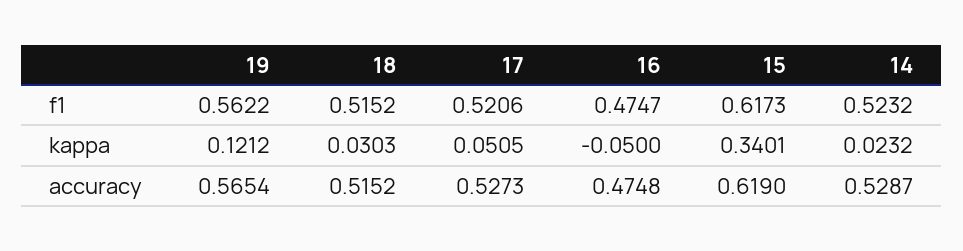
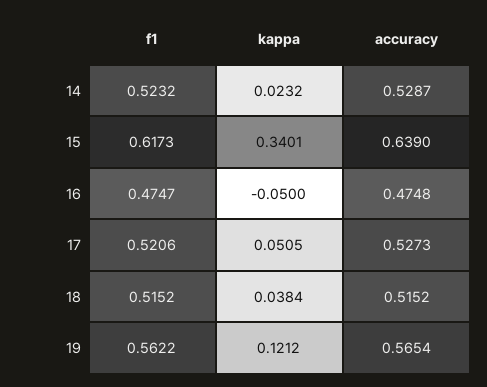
  {
    "19": {
      "f1": 0.5622,
      "kappa": 0.1212,
      "accuracy": 0.5654
    },
    "18": {
      "f1": 0.5152,
-     "kappa": 0.0303,
+     "kappa": 0.0384,
      "accuracy": 0.5152
    },
    "17": {
      "f1": 0.5206,
      "kappa": 0.0505,
      "accuracy": 0.5273
    },
    "16": {
      "f1": 0.4747,
      "kappa": -0.05,
      "accuracy": 0.4748
    },
    "15": {
      "f1": 0.6173,
      "kappa": 0.3401,
-     "accuracy": 0.619
+     "accuracy": 0.639
    },
    "14": {
      "f1": 0.5232,
      "kappa": 0.0232,
      "accuracy": 0.5287
    }
  }

